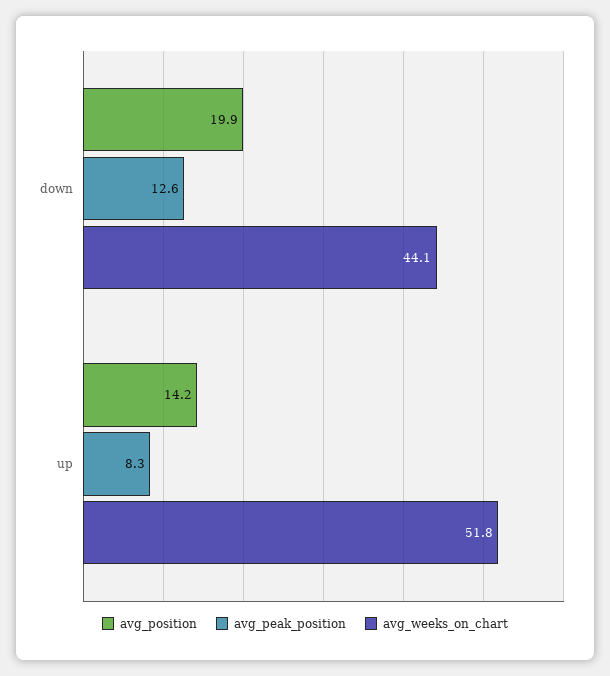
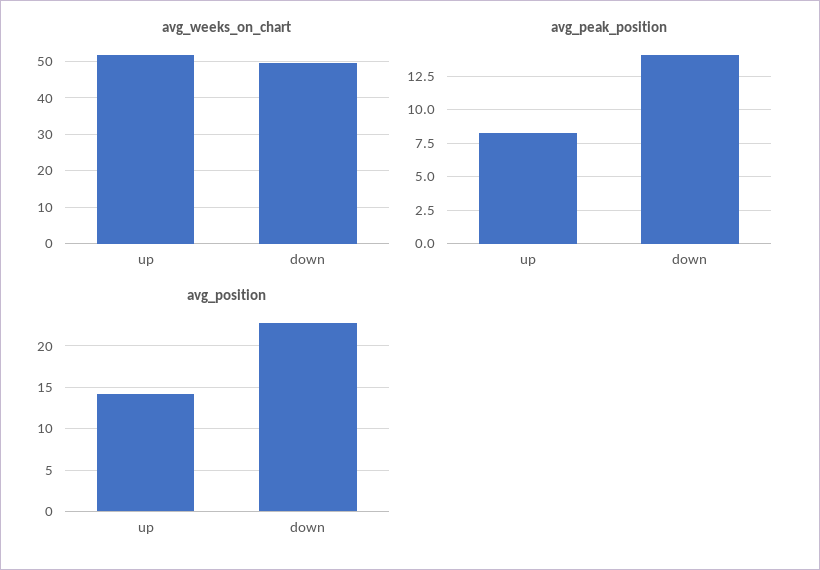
  {
    "avg_position": {
-     "down": 19.9,
+     "down": 23,
      "up": 14.2
    },
    "avg_peak_position": {
-     "down": 12.6,
+     "down": 14,
      "up": 8.3
    },
    "avg_weeks_on_chart": {
-     "down": 44.1,
+     "down": 50,
      "up": 51.8
    }
  }

